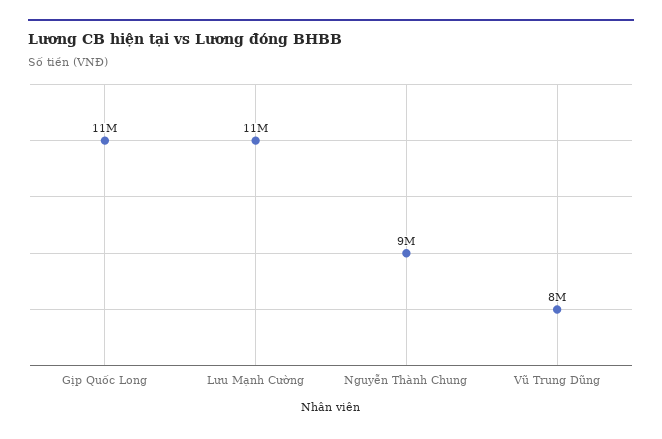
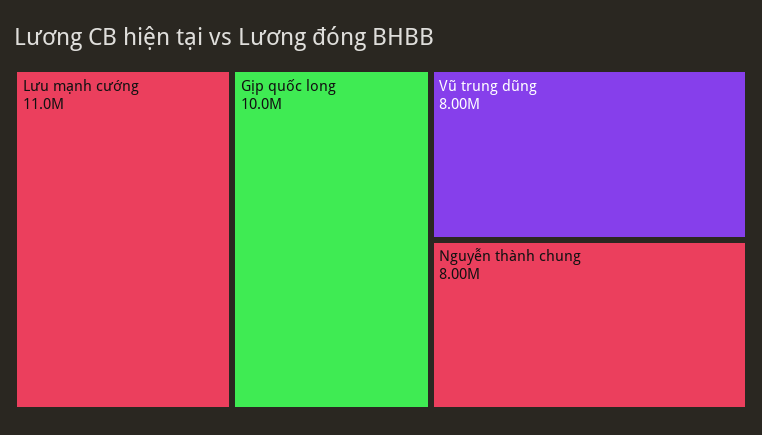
  {
-   "Gịp Quốc Long": 11000000,
+   "Gịp Quốc Long": 10000000,
    "Lưu Mạnh Cường": 11000000,
-   "Nguyễn Thành Chung": 9000000,
+   "Nguyễn Thành Chung": 8000000,
    "Vũ Trung Dũng": 8000000
  }

